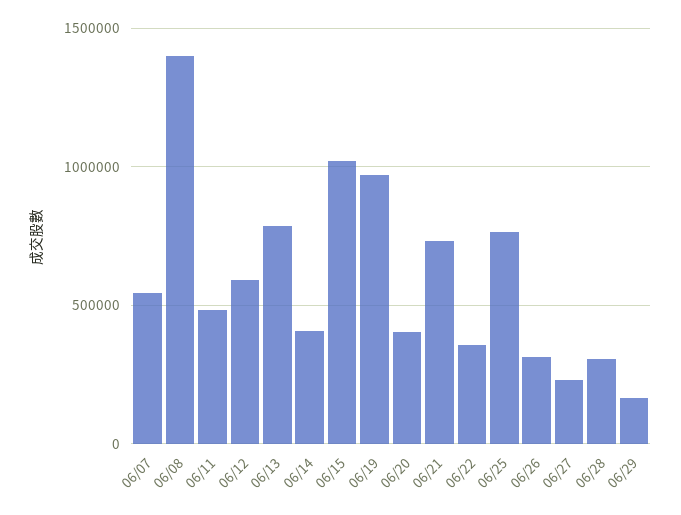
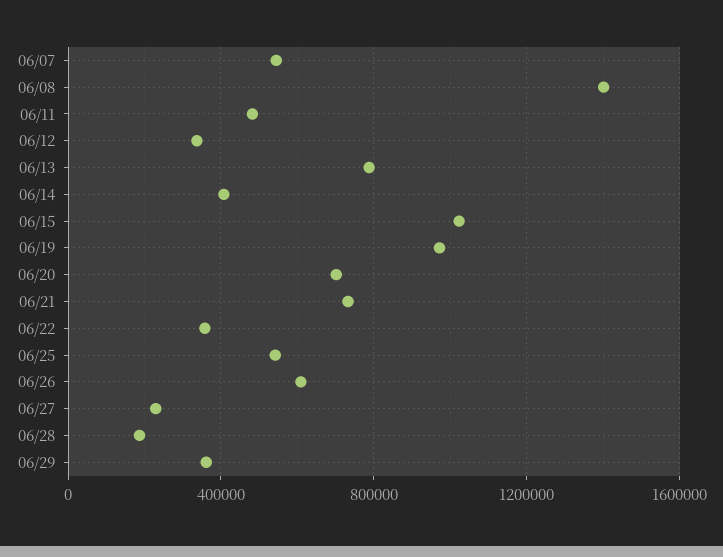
  {
    "06/07": 550000,
    "06/08": 1400000,
    "06/11": 500000,
-   "06/12": 600000,
+   "06/12": 350000,
    "06/13": 800000,
    "06/14": 400000,
    "06/15": 1000000,
    "06/19": 950000,
-   "06/20": 400000,
+   "06/20": 700000,
    "06/21": 750000,
    "06/22": 350000,
-   "06/25": 750000,
+   "06/25": 550000,
-   "06/26": 300000,
+   "06/26": 600000,
    "06/27": 250000,
-   "06/28": 300000,
+   "06/28": 200000,
-   "06/29": 150000
+   "06/29": 350000
  }

